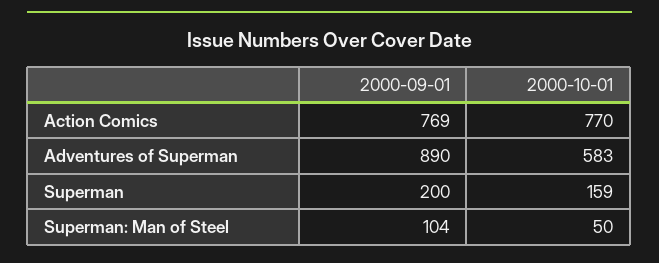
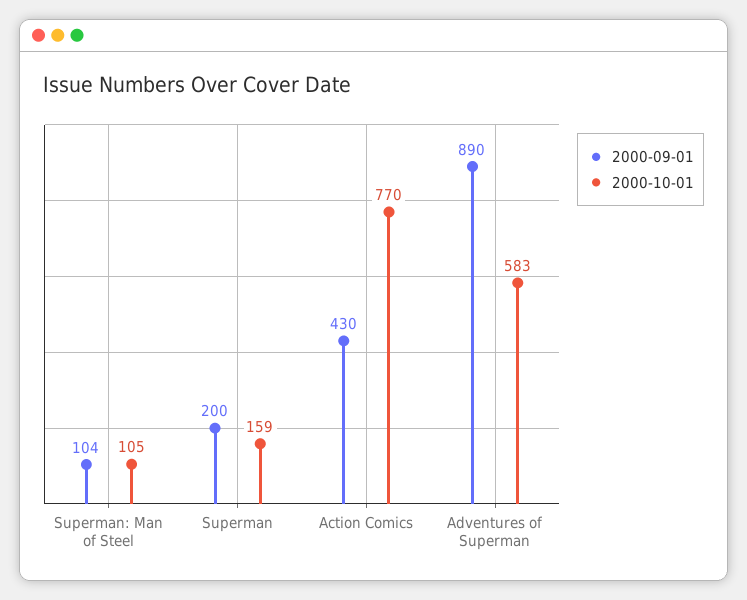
  {
    "2000-09-01": {
-     "Action Comics": 769,
+     "Action Comics": 430,
      "Adventures of Superman": 890,
      "Superman": 200,
      "Superman: Man of Steel": 104
    },
    "2000-10-01": {
      "Action Comics": 770,
      "Adventures of Superman": 583,
      "Superman": 159,
-     "Superman: Man of Steel": 50
+     "Superman: Man of Steel": 105
    }
  }

